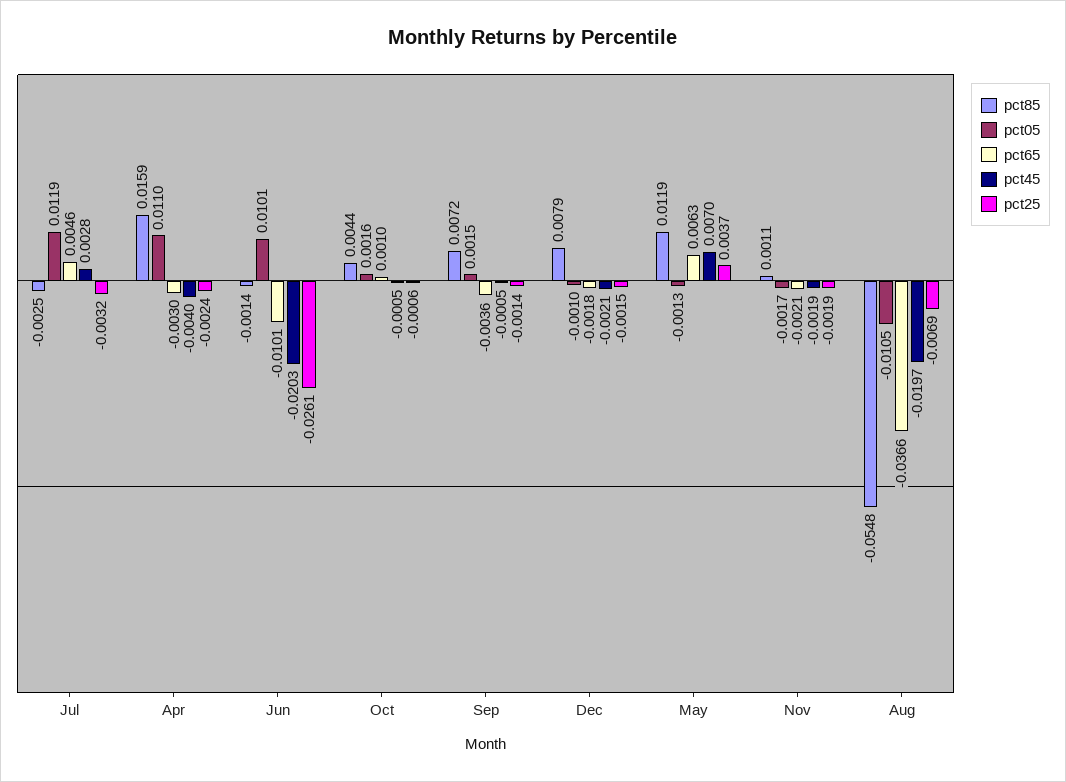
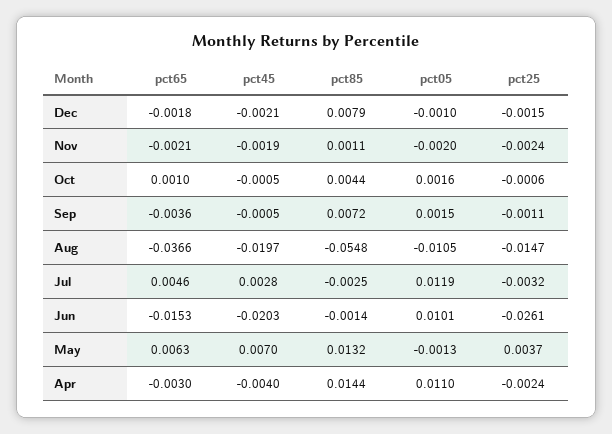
  {
    "pct85": {
      "Jul": -0.0025,
-     "Apr": 0.0159,
+     "Apr": 0.0144,
      "Jun": -0.0014,
      "Oct": 0.0044,
      "Sep": 0.0072,
      "Dec": 0.0079,
-     "May": 0.0119,
+     "May": 0.0132,
      "Nov": 0.0011,
      "Aug": -0.0548
    },
    "pct05": {
      "Jul": 0.0119,
      "Apr": 0.011,
      "Jun": 0.0101,
      "Oct": 0.0016,
      "Sep": 0.0015,
      "Dec": -0.001,
      "May": -0.0013,
-     "Nov": -0.0017,
+     "Nov": -0.002,
      "Aug": -0.0105
    },
    "pct65": {
      "Jul": 0.0046,
      "Apr": -0.003,
-     "Jun": -0.0101,
+     "Jun": -0.0153,
      "Oct": 0.001,
      "Sep": -0.0036,
      "Dec": -0.0018,
      "May": 0.0063,
      "Nov": -0.0021,
      "Aug": -0.0366
    },
    "pct45": {
      "Jul": 0.0028,
      "Apr": -0.004,
      "Jun": -0.0203,
      "Oct": -0.0005,
      "Sep": -0.0005,
      "Dec": -0.0021,
      "May": 0.007,
      "Nov": -0.0019,
      "Aug": -0.0197
    },
    "pct25": {
      "Jul": -0.0032,
      "Apr": -0.0024,
      "Jun": -0.0261,
      "Oct": -0.0006,
-     "Sep": -0.0014,
+     "Sep": -0.0011,
      "Dec": -0.0015,
      "May": 0.0037,
-     "Nov": -0.0019,
+     "Nov": -0.0024,
-     "Aug": -0.0069
+     "Aug": -0.0147
    }
  }

